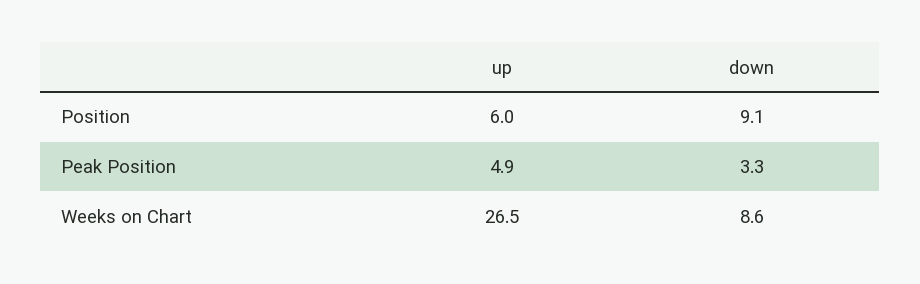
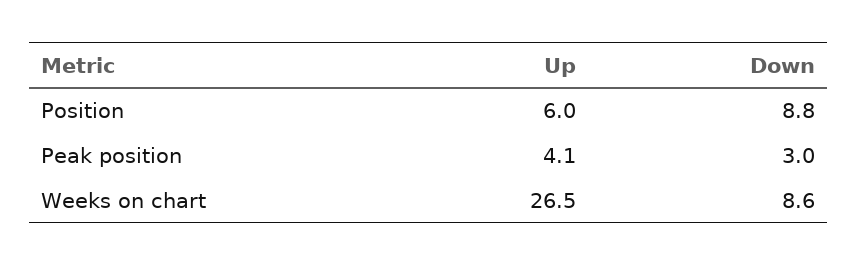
  {
    "up": {
      "Position": 6,
-     "Peak Position": 4.9,
+     "Peak Position": 4.1,
      "Weeks on Chart": 26.5
    },
    "down": {
-     "Position": 9.1,
+     "Position": 8.8,
-     "Peak Position": 3.3,
+     "Peak Position": 3,
      "Weeks on Chart": 8.6
    }
  }

